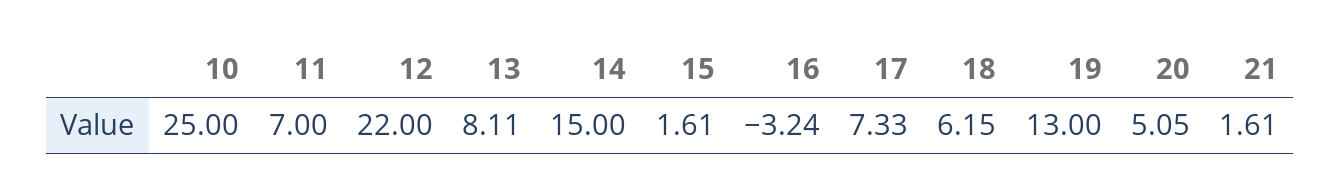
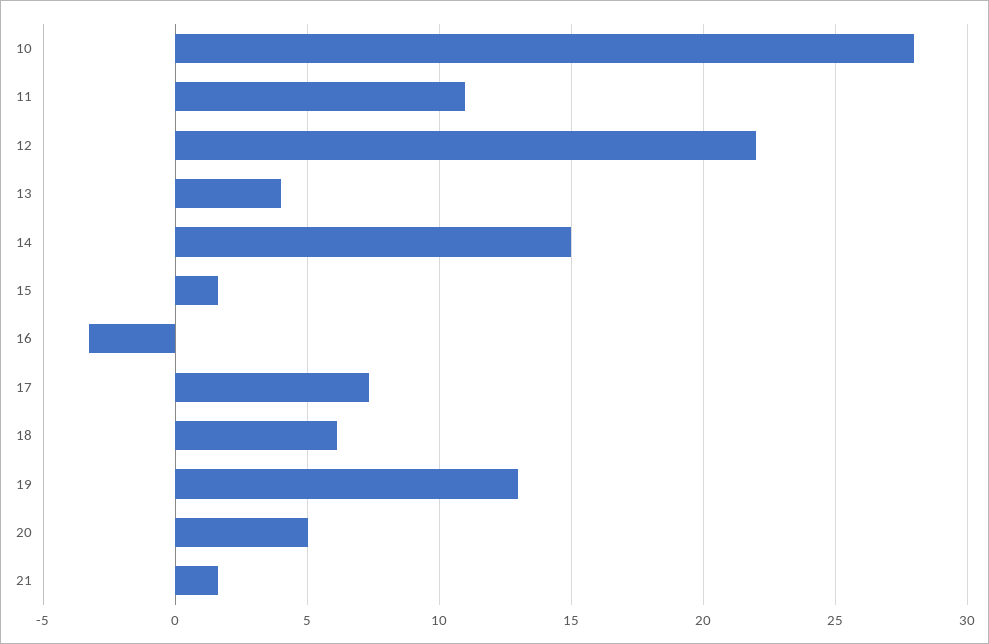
  {
-   "10": 25,
+   "10": 28,
-   "11": 7,
+   "11": 11,
    "12": 22,
-   "13": 8.11,
+   "13": 4,
    "14": 15,
    "15": 1.61,
    "16": -3.24,
    "17": 7.33,
    "18": 6.15,
    "19": 13,
    "20": 5.05,
    "21": 1.61
  }

